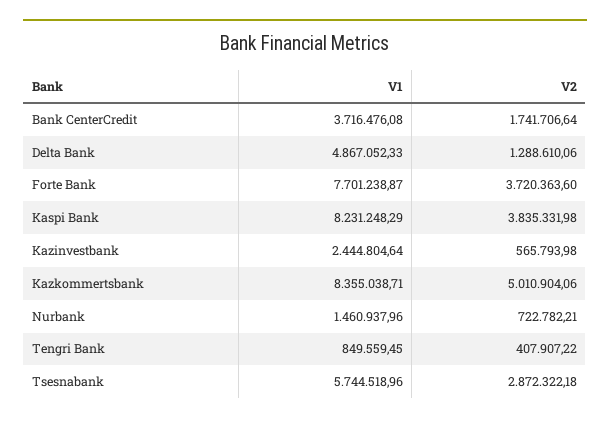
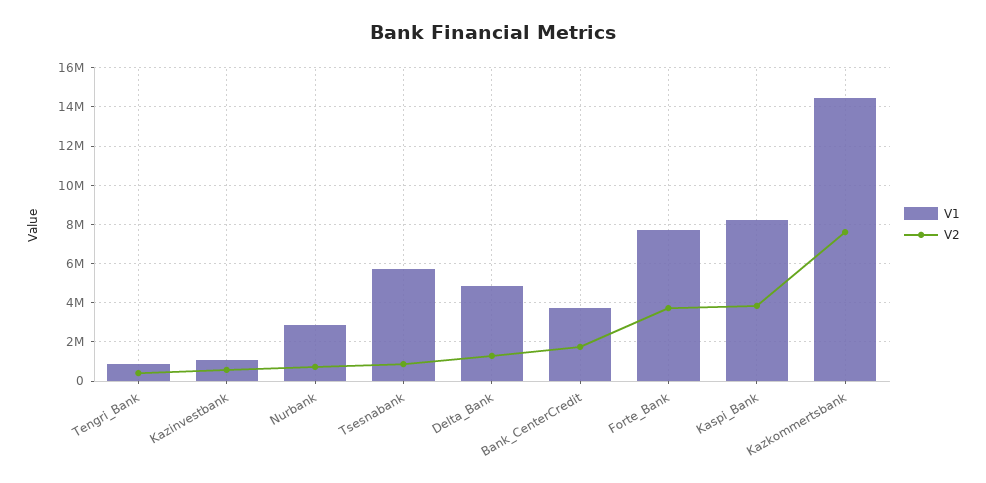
  {
    "V1": {
      "Bank CenterCredit": 3716476.08,
      "Delta Bank": 4867052.33,
      "Forte Bank": 7701238.87,
      "Kaspi Bank": 8231248.29,
-     "Kazinvestbank": 2444804.64,
+     "Kazinvestbank": 1000000,
-     "Kazkommertsbank": 8355038.71,
+     "Kazkommertsbank": 14500000,
-     "Nurbank": 1460937.96,
+     "Nurbank": 3000000,
      "Tengri Bank": 849559.45,
      "Tsesnabank": 5744518.96
    },
    "V2": {
      "Bank CenterCredit": 1741706.64,
      "Delta Bank": 1288610.06,
      "Forte Bank": 3720363.6,
      "Kaspi Bank": 3835331.98,
      "Kazinvestbank": 565793.98,
-     "Kazkommertsbank": 5010904.06,
+     "Kazkommertsbank": 7500000,
      "Nurbank": 722782.21,
      "Tengri Bank": 407907.22,
-     "Tsesnabank": 2872322.18
+     "Tsesnabank": 1000000
    }
  }

